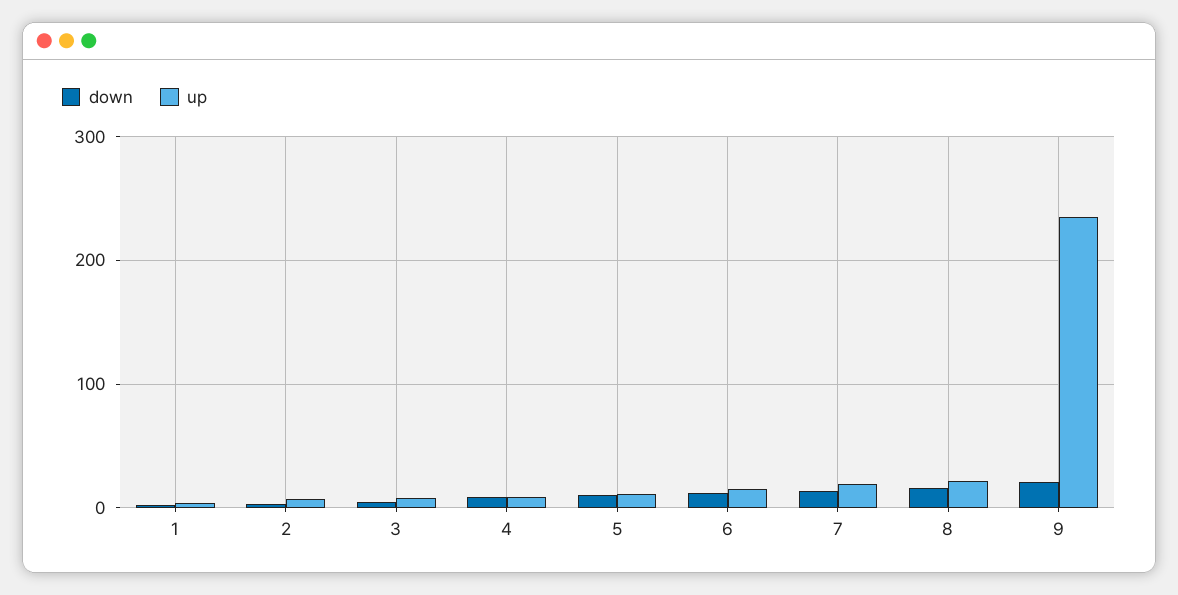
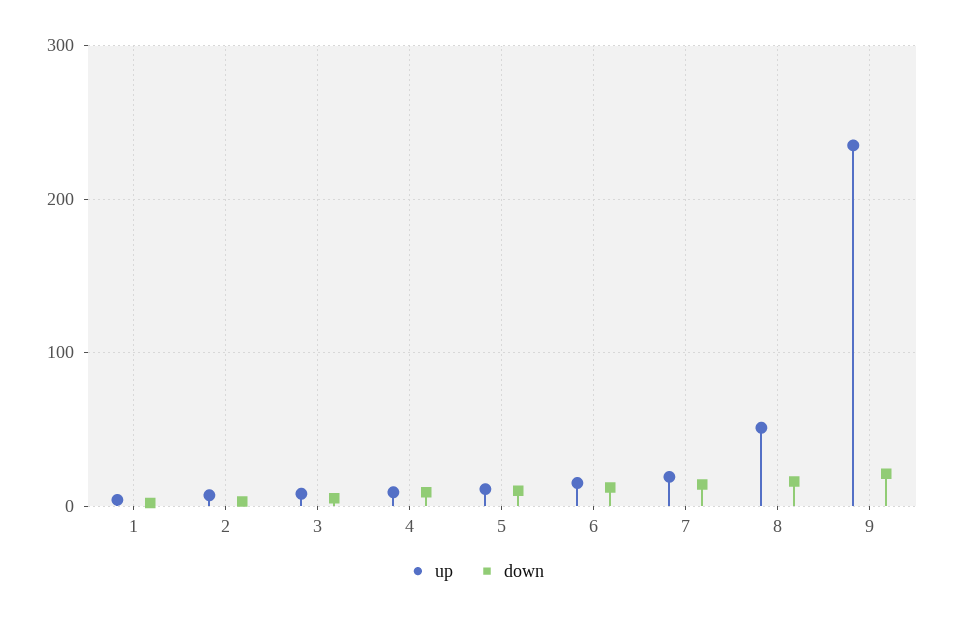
  {
    "down": {
      "1": 0,
      "2": 0,
      "3": 10,
      "4": 10,
      "5": 10,
      "6": 10,
      "7": 10,
      "8": 20,
      "9": 20
    },
    "up": {
      "1": 0,
      "2": 10,
      "3": 10,
      "4": 10,
      "5": 10,
      "6": 20,
      "7": 20,
-     "8": 20,
+     "8": 50,
      "9": 240
    }
  }

